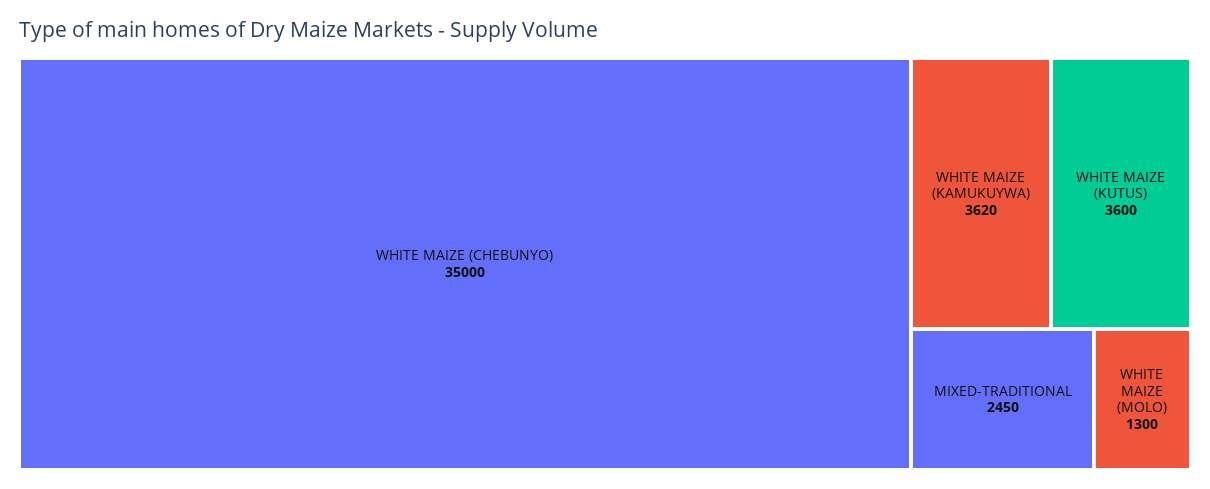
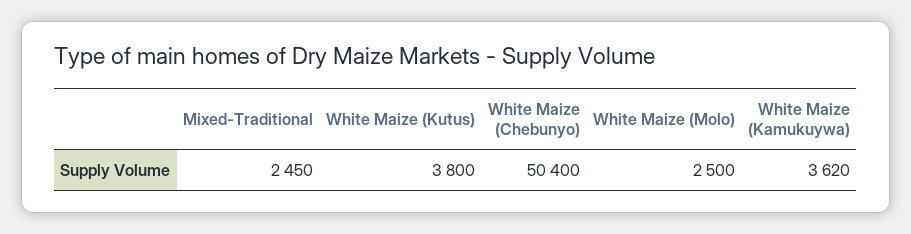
  {
-   "WHITE MAIZE (CHEBUNYO)": 35000,
+   "WHITE MAIZE (CHEBUNYO)": 50400,
    "WHITE MAIZE (KAMUKUYWA)": 3620,
-   "WHITE MAIZE (KUTUS)": 3600,
+   "WHITE MAIZE (KUTUS)": 3800,
    "MIXED-TRADITIONAL": 2450,
-   "WHITE MAIZE (MOLO)": 1300
+   "WHITE MAIZE (MOLO)": 2500
  }

